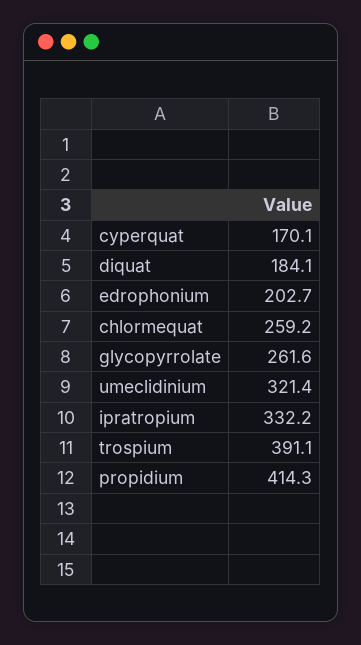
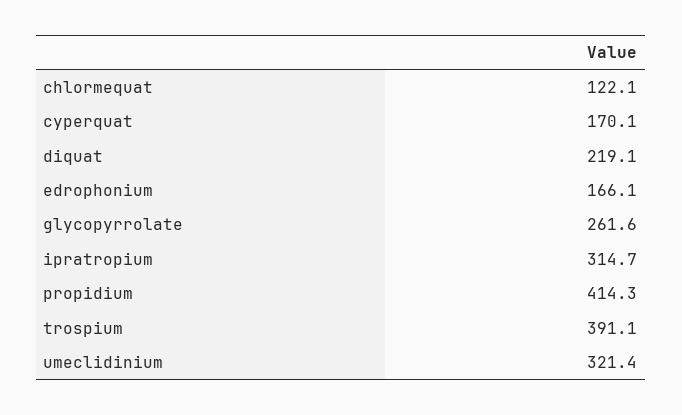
  {
    "cyperquat": 170.1,
-   "diquat": 184.1,
+   "diquat": 219.1,
-   "edrophonium": 202.7,
+   "edrophonium": 166.1,
-   "chlormequat": 259.2,
+   "chlormequat": 122.1,
    "glycopyrrolate": 261.6,
    "umeclidinium": 321.4,
-   "ipratropium": 332.2,
+   "ipratropium": 314.7,
    "trospium": 391.1,
    "propidium": 414.3
  }

